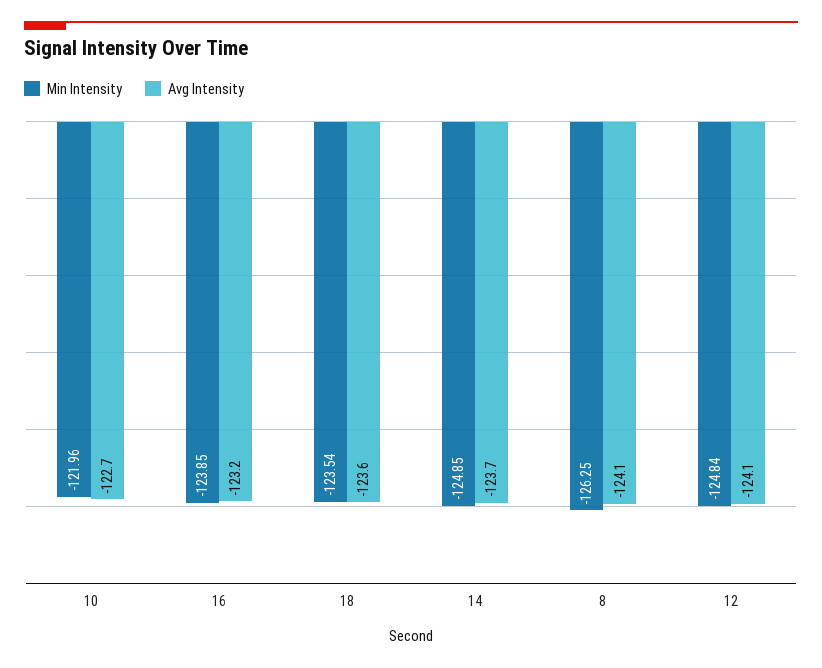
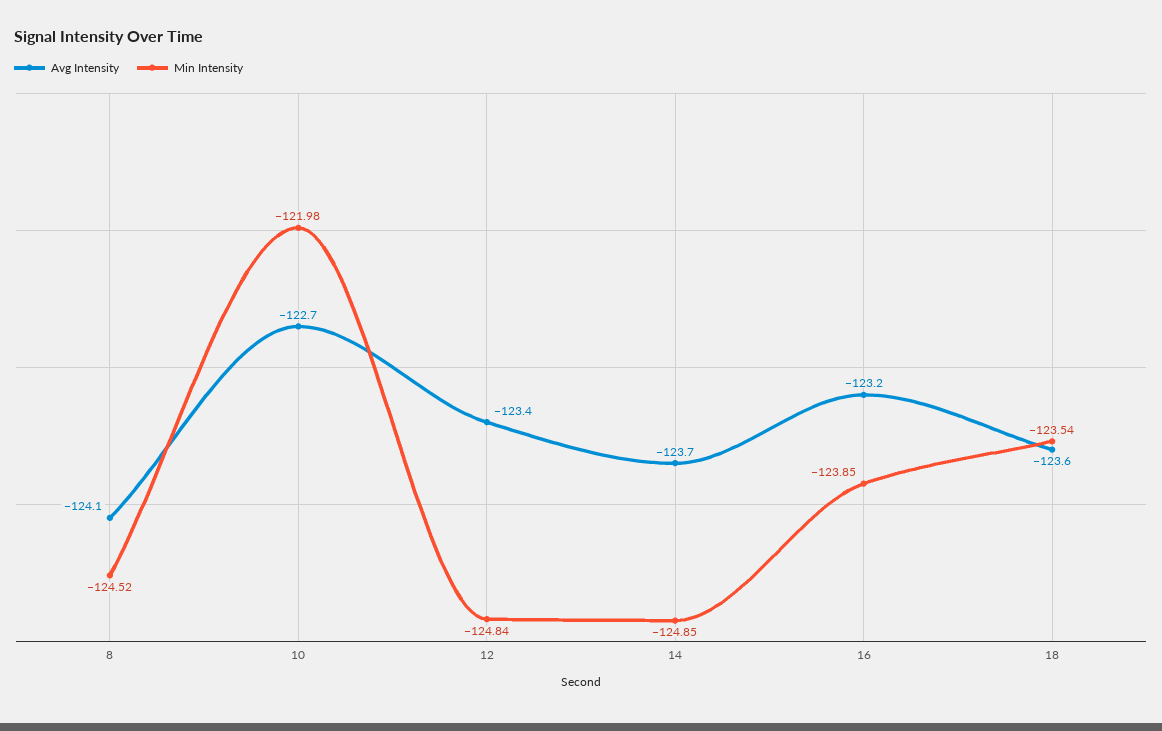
  {
    "Min Intensity": {
-     "10": -121.96,
+     "10": -121.98,
      "16": -123.85,
      "18": -123.54,
      "14": -124.85,
-     "8": -126.25,
+     "8": -124.52,
      "12": -124.84
    },
    "Avg Intensity": {
      "10": -122.7,
      "16": -123.2,
      "18": -123.6,
      "14": -123.7,
      "8": -124.1,
-     "12": -124.1
+     "12": -123.4
    }
  }

